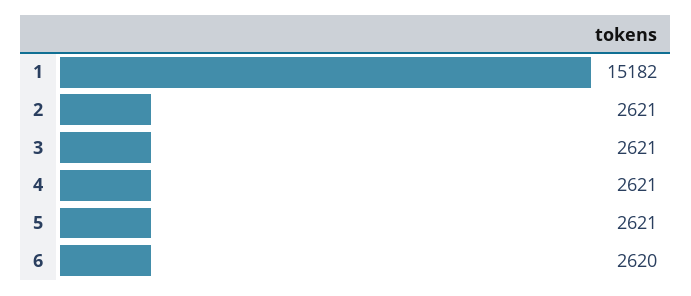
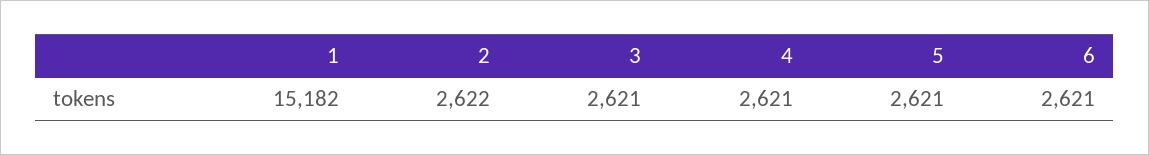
  {
    "1": 15182,
-   "2": 2621,
+   "2": 2622,
    "3": 2621,
    "4": 2621,
    "5": 2621,
-   "6": 2620
+   "6": 2621
  }

